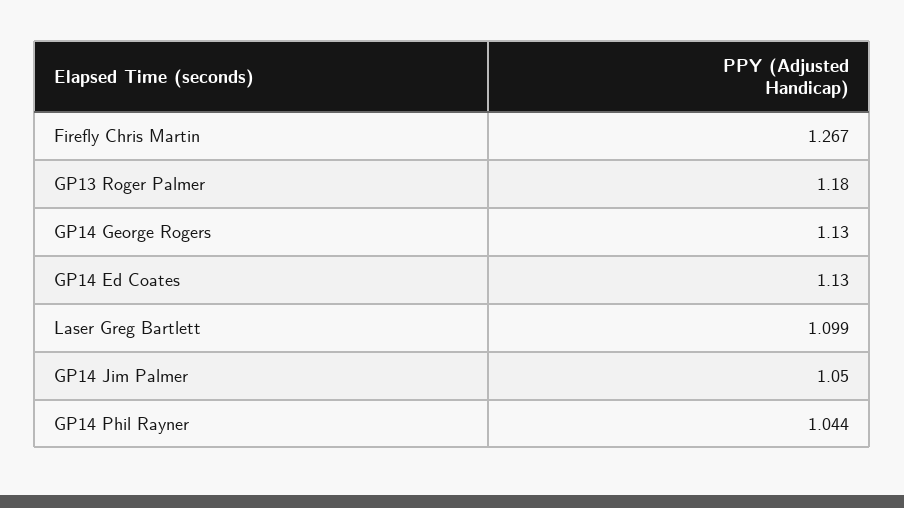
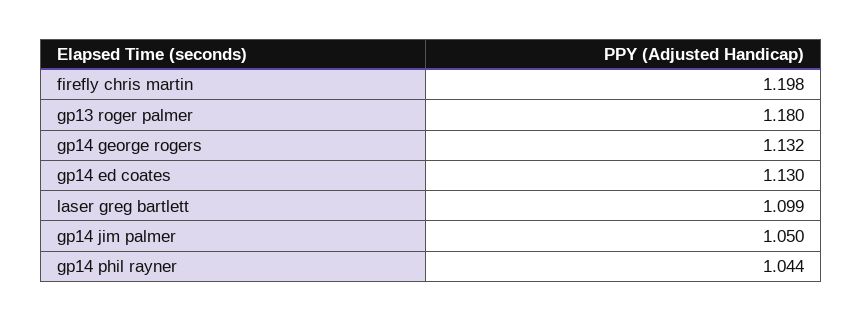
  {
-   "Firefly Chris Martin": 1.267,
+   "Firefly Chris Martin": 1.198,
    "GP13 Roger Palmer": 1.18,
-   "GP14 George Rogers": 1.13,
+   "GP14 George Rogers": 1.132,
    "GP14 Ed Coates": 1.13,
    "Laser Greg Bartlett": 1.099,
    "GP14 Jim Palmer": 1.05,
    "GP14 Phil Rayner": 1.044
  }

